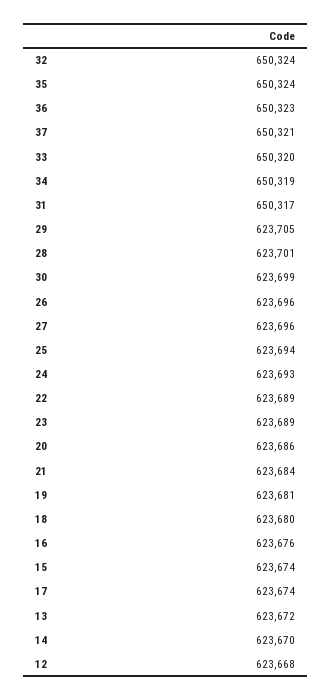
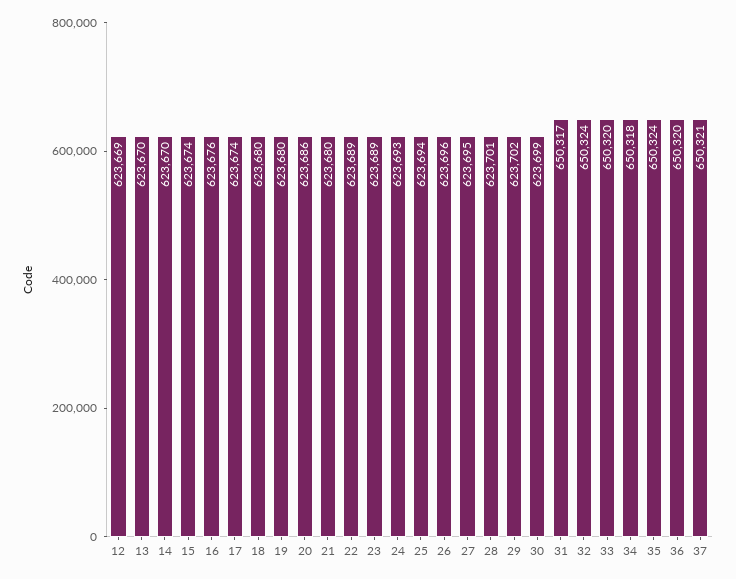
  {
    "32": 650324,
    "35": 650324,
-   "36": 650323,
+   "36": 650320,
    "37": 650321,
    "33": 650320,
-   "34": 650319,
+   "34": 650318,
    "31": 650317,
-   "29": 623705,
+   "29": 623702,
    "28": 623701,
    "30": 623699,
    "26": 623696,
-   "27": 623696,
+   "27": 623695,
    "25": 623694,
    "24": 623693,
    "22": 623689,
    "23": 623689,
    "20": 623686,
-   "21": 623684,
+   "21": 623680,
-   "19": 623681,
+   "19": 623680,
    "18": 623680,
    "16": 623676,
    "15": 623674,
    "17": 623674,
-   "13": 623672,
+   "13": 623670,
    "14": 623670,
-   "12": 623668
+   "12": 623669
  }

